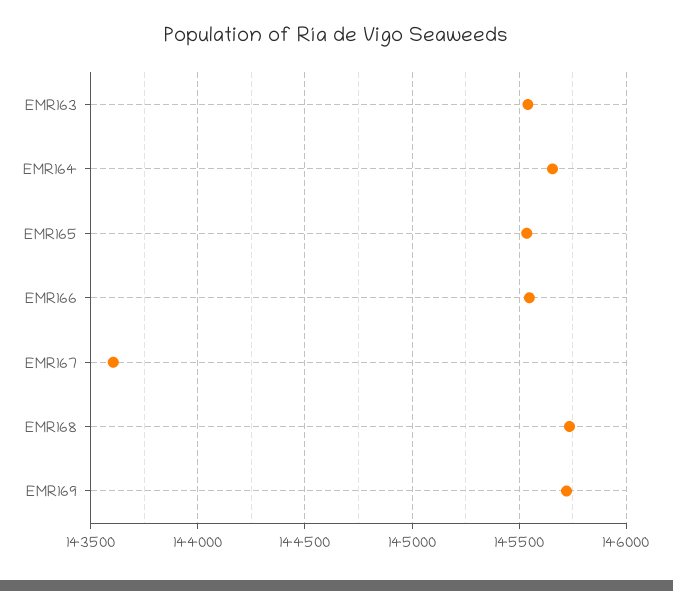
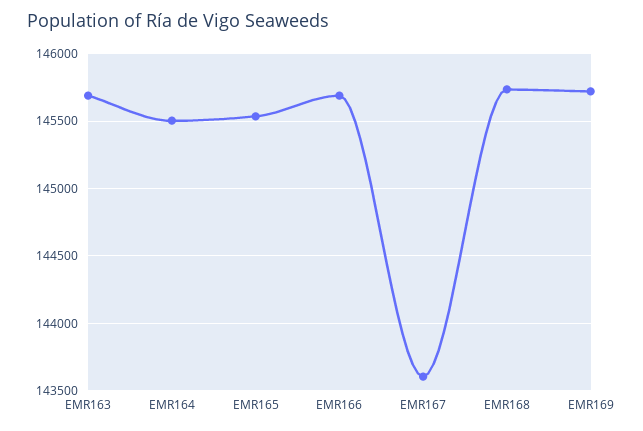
  {
-   "EMR163": 145550,
+   "EMR163": 145700,
-   "EMR164": 145650,
+   "EMR164": 145500,
    "EMR165": 145550,
-   "EMR166": 145550,
+   "EMR166": 145700,
    "EMR167": 143600,
    "EMR168": 145750,
    "EMR169": 145700
  }

